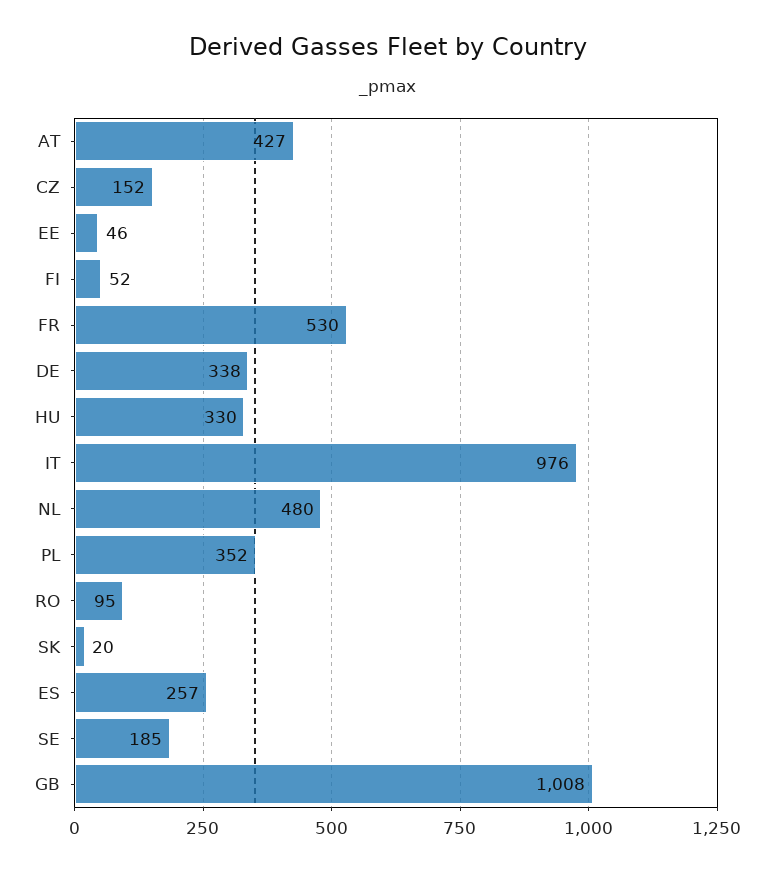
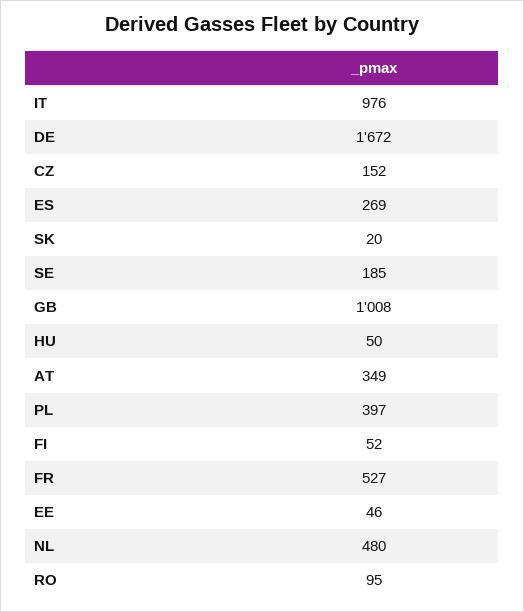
  {
-   "AT": 427,
+   "AT": 349,
    "CZ": 152,
    "EE": 46,
    "FI": 52,
-   "FR": 530,
+   "FR": 527,
-   "DE": 338,
+   "DE": 1672,
-   "HU": 330,
+   "HU": 50,
    "IT": 976,
    "NL": 480,
-   "PL": 352,
+   "PL": 397,
    "RO": 95,
    "SK": 20,
-   "ES": 257,
+   "ES": 269,
    "SE": 185,
    "GB": 1008
  }

